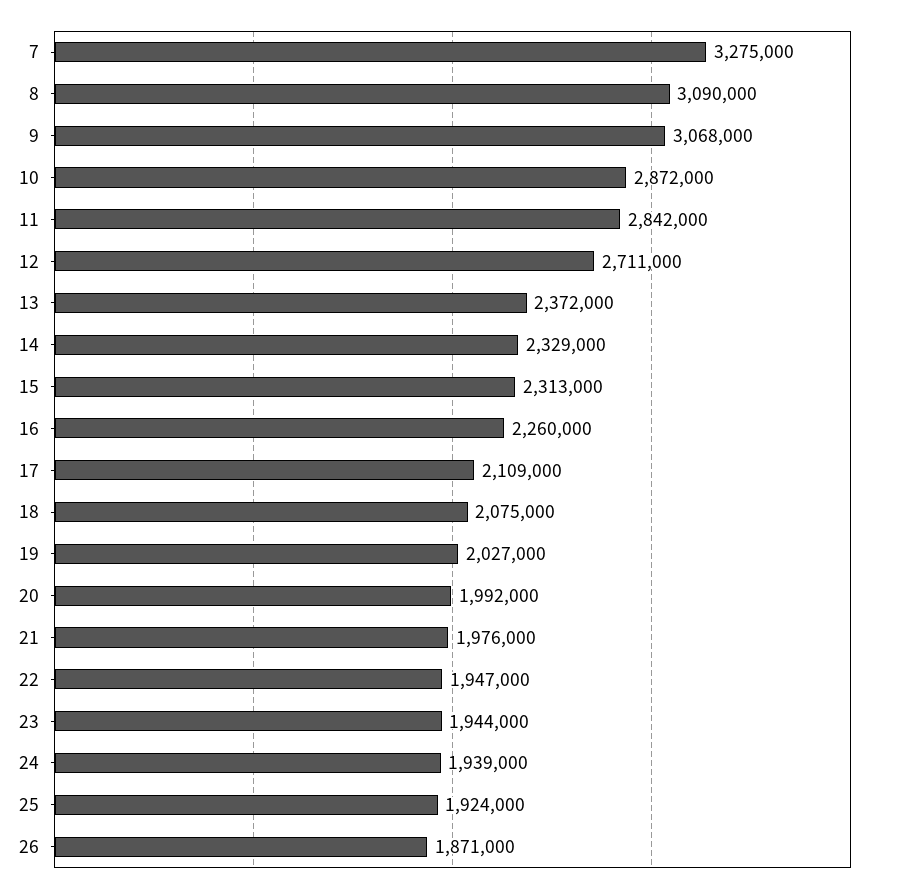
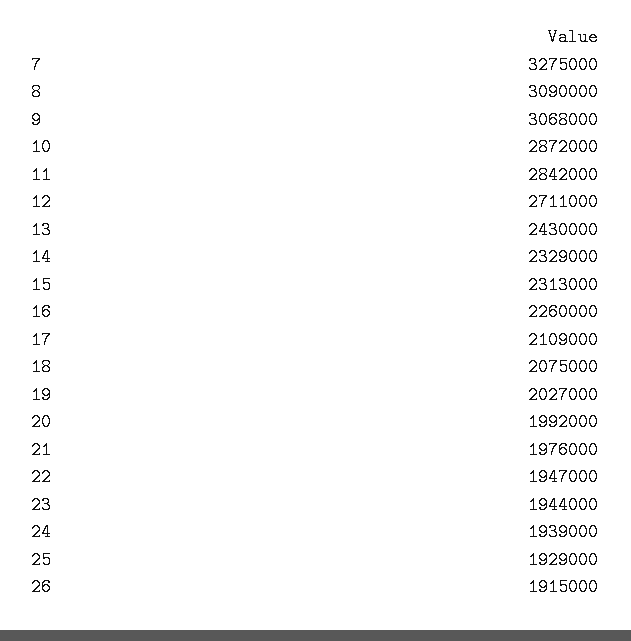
  {
    "7": 3275000,
    "8": 3090000,
    "9": 3068000,
    "10": 2872000,
    "11": 2842000,
    "12": 2711000,
-   "13": 2372000,
+   "13": 2430000,
    "14": 2329000,
    "15": 2313000,
    "16": 2260000,
    "17": 2109000,
    "18": 2075000,
    "19": 2027000,
    "20": 1992000,
    "21": 1976000,
    "22": 1947000,
    "23": 1944000,
    "24": 1939000,
-   "25": 1924000,
+   "25": 1929000,
-   "26": 1871000
+   "26": 1915000
  }

